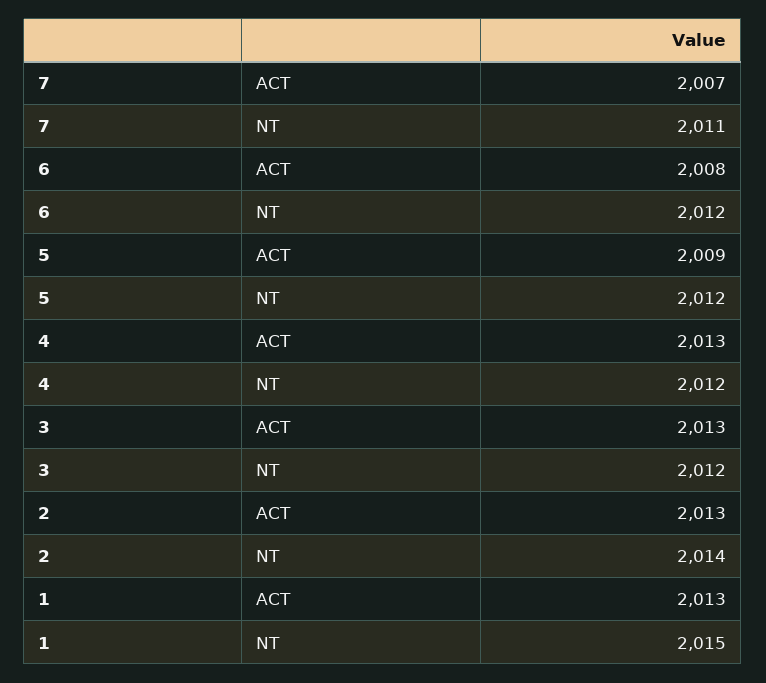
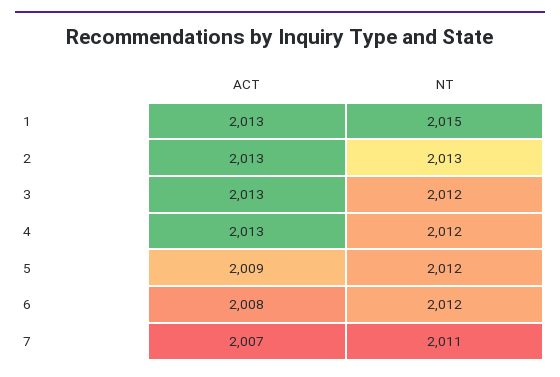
  {
    "7": {
      "ACT": 2007,
      "NT": 2011
    },
    "6": {
      "ACT": 2008,
      "NT": 2012
    },
    "5": {
      "ACT": 2009,
      "NT": 2012
    },
    "4": {
      "ACT": 2013,
      "NT": 2012
    },
    "3": {
      "ACT": 2013,
      "NT": 2012
    },
    "2": {
      "ACT": 2013,
-     "NT": 2014
+     "NT": 2013
    },
    "1": {
      "ACT": 2013,
      "NT": 2015
    }
  }

